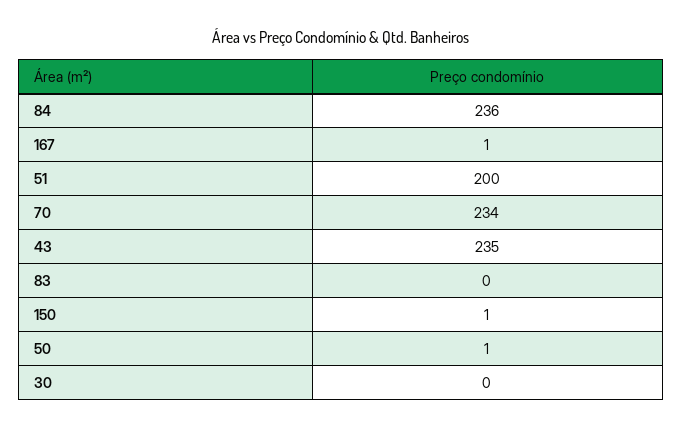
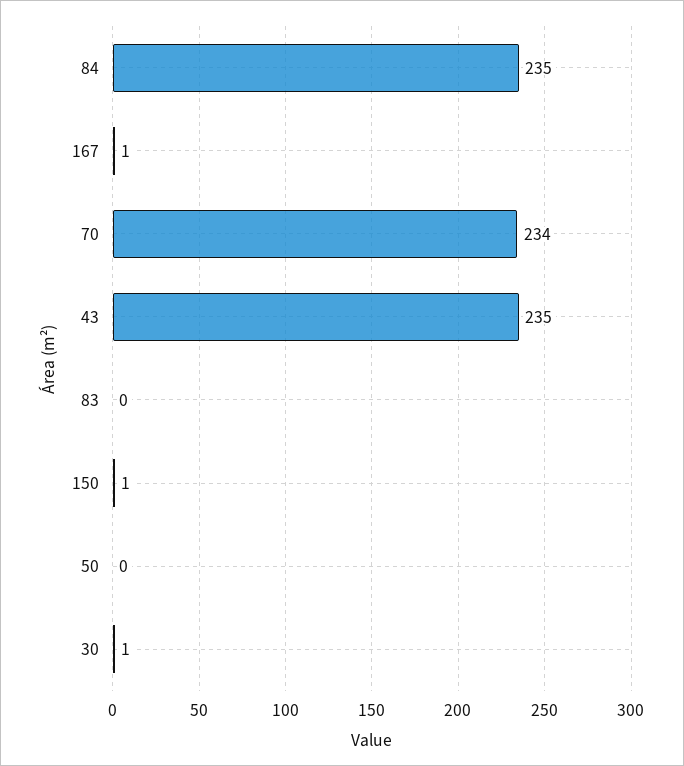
  {
-   "84": 236,
+   "84": 235,
    "167": 1,
-   "51": 200,
    "70": 234,
    "43": 235,
    "83": 0,
    "150": 1,
-   "50": 1,
+   "50": 0,
-   "30": 0
+   "30": 1
  }

